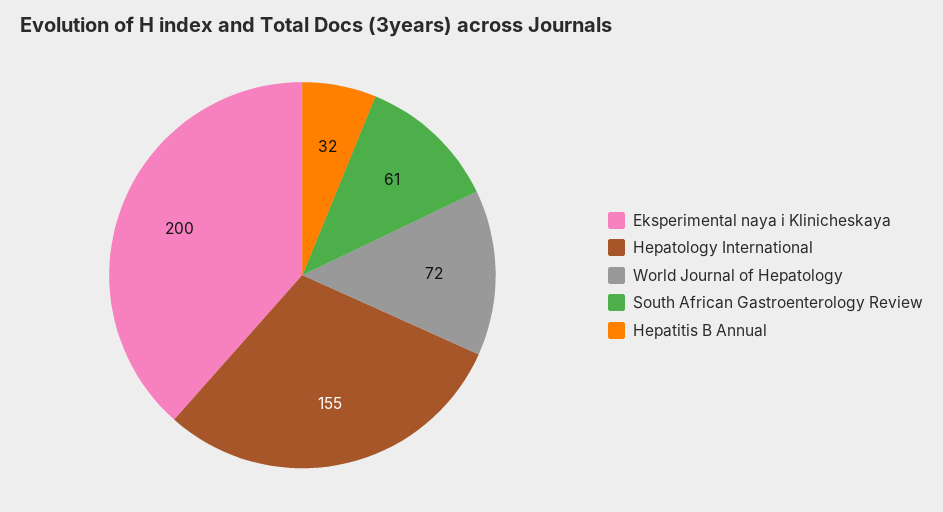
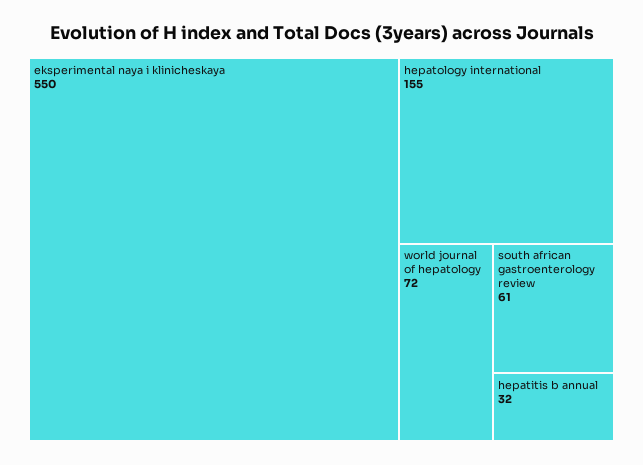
  {
-   "Eksperimental naya i Klinicheskaya": 200,
+   "Eksperimental naya i Klinicheskaya": 550,
    "Hepatology International": 155,
    "World Journal of Hepatology": 72,
    "South African Gastroenterology Review": 61,
    "Hepatitis B Annual": 32
  }

